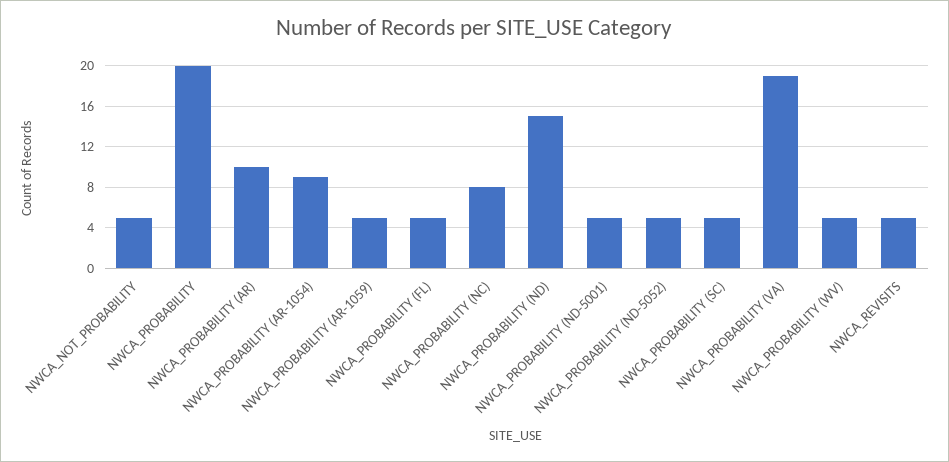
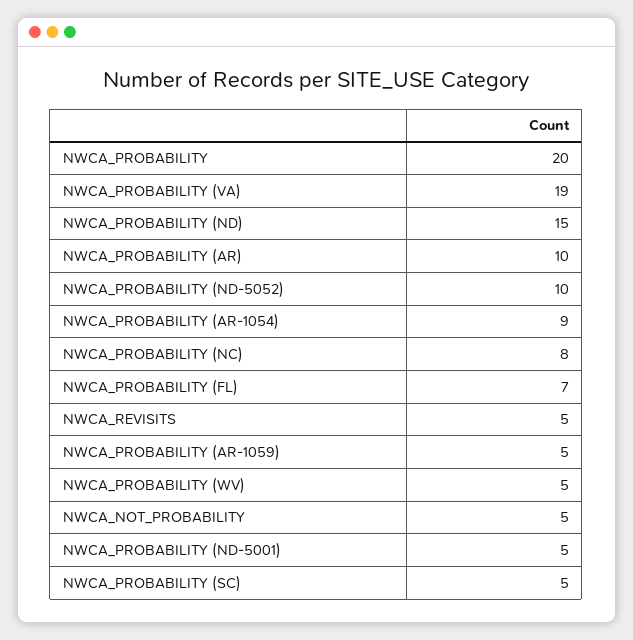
  {
    "NWCA_NOT_PROBABILITY": 5,
    "NWCA_PROBABILITY": 20,
    "NWCA_PROBABILITY (AR)": 10,
    "NWCA_PROBABILITY (AR-1054)": 9,
    "NWCA_PROBABILITY (AR-1059)": 5,
-   "NWCA_PROBABILITY (FL)": 5,
+   "NWCA_PROBABILITY (FL)": 7,
    "NWCA_PROBABILITY (NC)": 8,
    "NWCA_PROBABILITY (ND)": 15,
    "NWCA_PROBABILITY (ND-5001)": 5,
-   "NWCA_PROBABILITY (ND-5052)": 5,
+   "NWCA_PROBABILITY (ND-5052)": 10,
    "NWCA_PROBABILITY (SC)": 5,
    "NWCA_PROBABILITY (VA)": 19,
    "NWCA_PROBABILITY (WV)": 5,
    "NWCA_REVISITS": 5
  }

